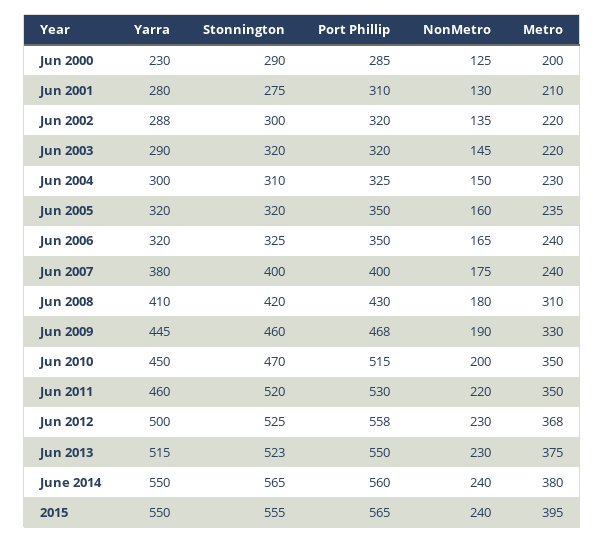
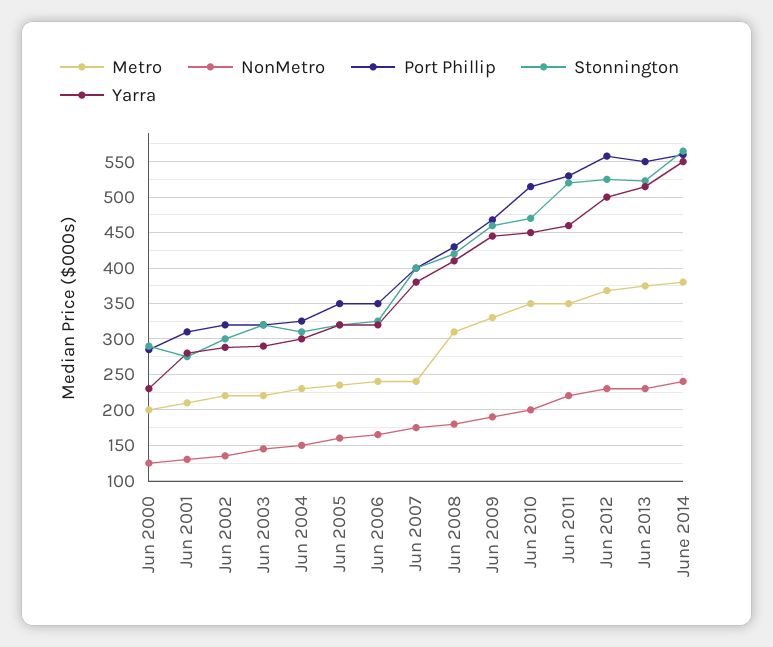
  {
    "Yarra": {
      "Jun 2000": 230,
      "Jun 2001": 280,
      "Jun 2002": 288,
      "Jun 2003": 290,
      "Jun 2004": 300,
      "Jun 2005": 320,
      "Jun 2006": 320,
      "Jun 2007": 380,
      "Jun 2008": 410,
      "Jun 2009": 445,
      "Jun 2010": 450,
      "Jun 2011": 460,
      "Jun 2012": 500,
      "Jun 2013": 515,
-     "June 2014": 550,
+     "June 2014": 550
-     "2015": 550
    },
    "Stonnington": {
      "Jun 2000": 290,
      "Jun 2001": 275,
      "Jun 2002": 300,
      "Jun 2003": 320,
      "Jun 2004": 310,
      "Jun 2005": 320,
      "Jun 2006": 325,
      "Jun 2007": 400,
      "Jun 2008": 420,
      "Jun 2009": 460,
      "Jun 2010": 470,
      "Jun 2011": 520,
      "Jun 2012": 525,
      "Jun 2013": 523,
-     "June 2014": 565,
+     "June 2014": 565
-     "2015": 555
    },
    "Port Phillip": {
      "Jun 2000": 285,
      "Jun 2001": 310,
      "Jun 2002": 320,
      "Jun 2003": 320,
      "Jun 2004": 325,
      "Jun 2005": 350,
      "Jun 2006": 350,
      "Jun 2007": 400,
      "Jun 2008": 430,
      "Jun 2009": 468,
      "Jun 2010": 515,
      "Jun 2011": 530,
      "Jun 2012": 558,
      "Jun 2013": 550,
-     "June 2014": 560,
+     "June 2014": 560
-     "2015": 565
    },
    "NonMetro": {
      "Jun 2000": 125,
      "Jun 2001": 130,
      "Jun 2002": 135,
      "Jun 2003": 145,
      "Jun 2004": 150,
      "Jun 2005": 160,
      "Jun 2006": 165,
      "Jun 2007": 175,
      "Jun 2008": 180,
      "Jun 2009": 190,
      "Jun 2010": 200,
      "Jun 2011": 220,
      "Jun 2012": 230,
      "Jun 2013": 230,
-     "June 2014": 240,
+     "June 2014": 240
-     "2015": 240
    },
    "Metro": {
      "Jun 2000": 200,
      "Jun 2001": 210,
      "Jun 2002": 220,
      "Jun 2003": 220,
      "Jun 2004": 230,
      "Jun 2005": 235,
      "Jun 2006": 240,
      "Jun 2007": 240,
      "Jun 2008": 310,
      "Jun 2009": 330,
      "Jun 2010": 350,
      "Jun 2011": 350,
      "Jun 2012": 368,
      "Jun 2013": 375,
-     "June 2014": 380,
+     "June 2014": 380
-     "2015": 395
    }
  }

